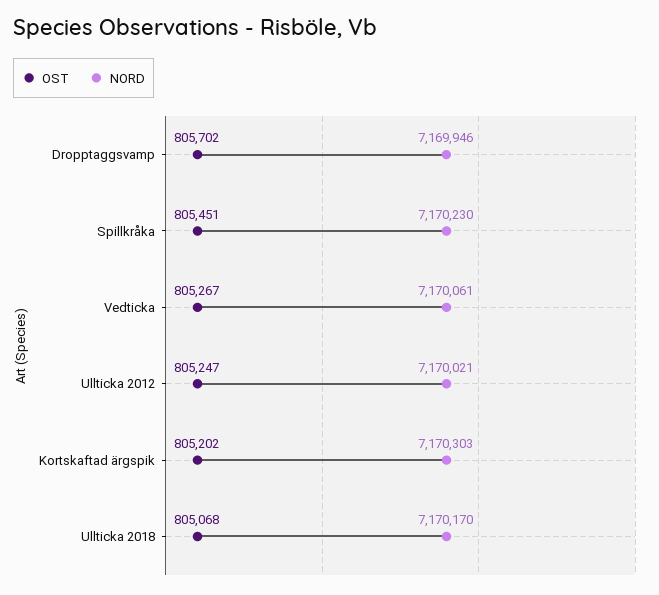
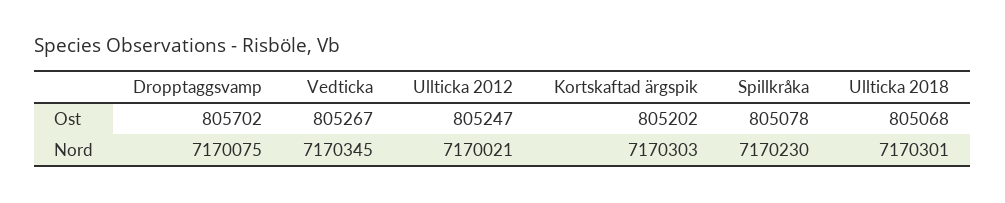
  {
    "OST": {
      "Dropptaggsvamp": 805702,
-     "Spillkråka": 805451,
+     "Spillkråka": 805078,
      "Vedticka": 805267,
      "Ullticka 2012": 805247,
      "Kortskaftad ärgspik": 805202,
      "Ullticka 2018": 805068
    },
    "NORD": {
-     "Dropptaggsvamp": 7169946,
+     "Dropptaggsvamp": 7170075,
      "Spillkråka": 7170230,
-     "Vedticka": 7170061,
+     "Vedticka": 7170345,
      "Ullticka 2012": 7170021,
      "Kortskaftad ärgspik": 7170303,
-     "Ullticka 2018": 7170170
+     "Ullticka 2018": 7170301
    }
  }

